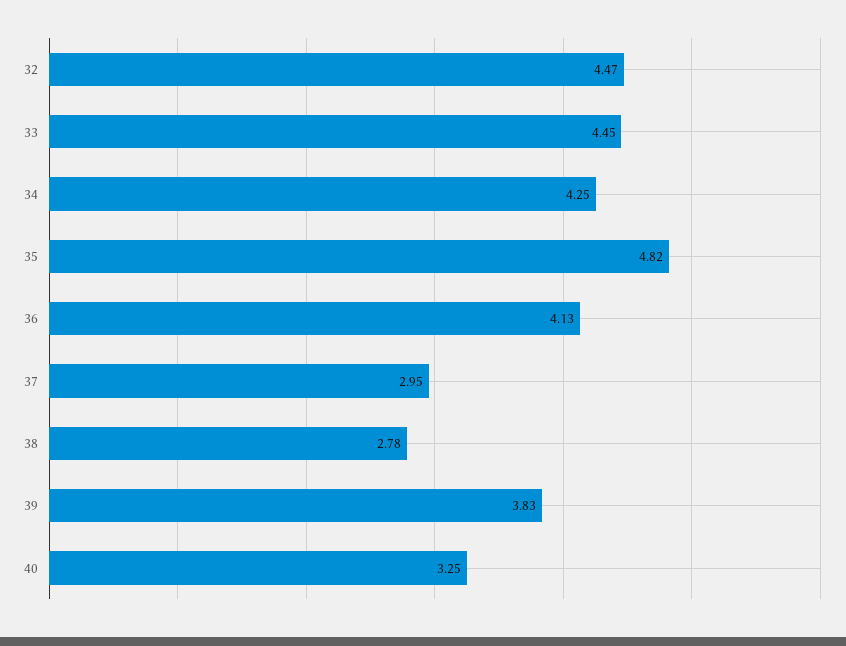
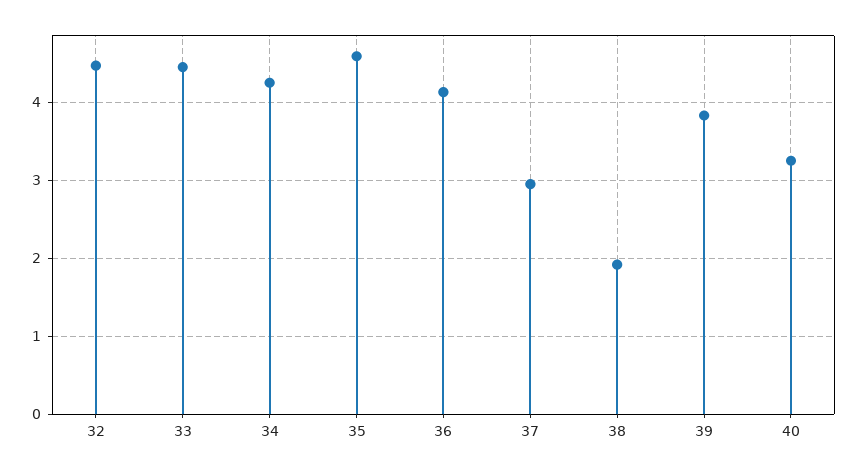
  {
    "32": 4.47,
    "33": 4.45,
    "34": 4.25,
-   "35": 4.82,
+   "35": 4.6,
    "36": 4.13,
    "37": 2.95,
-   "38": 2.78,
+   "38": 1.9,
    "39": 3.83,
    "40": 3.25
  }

